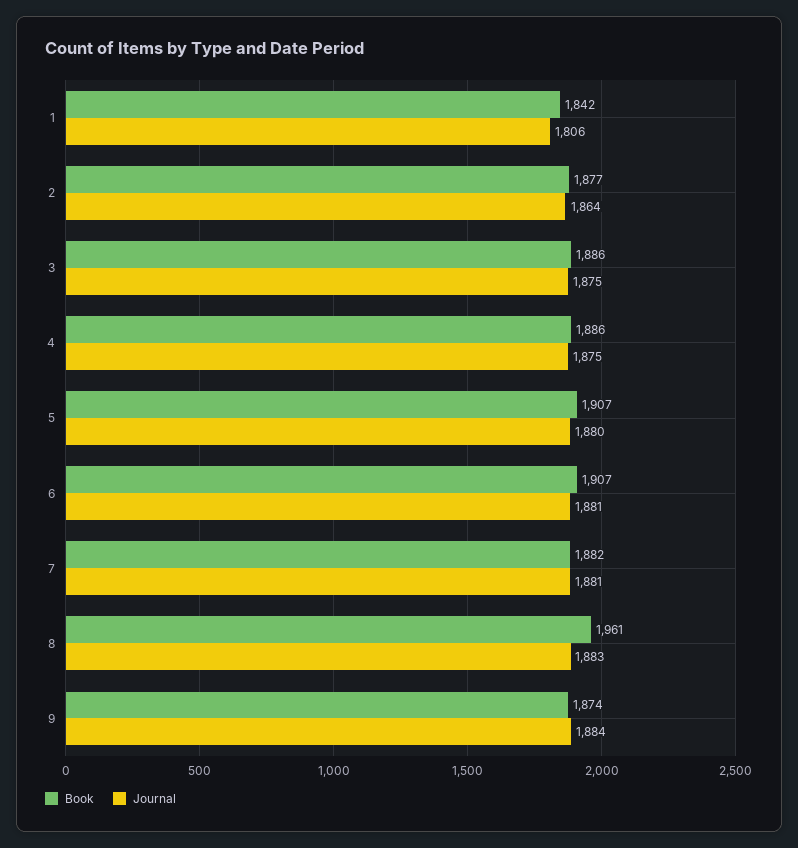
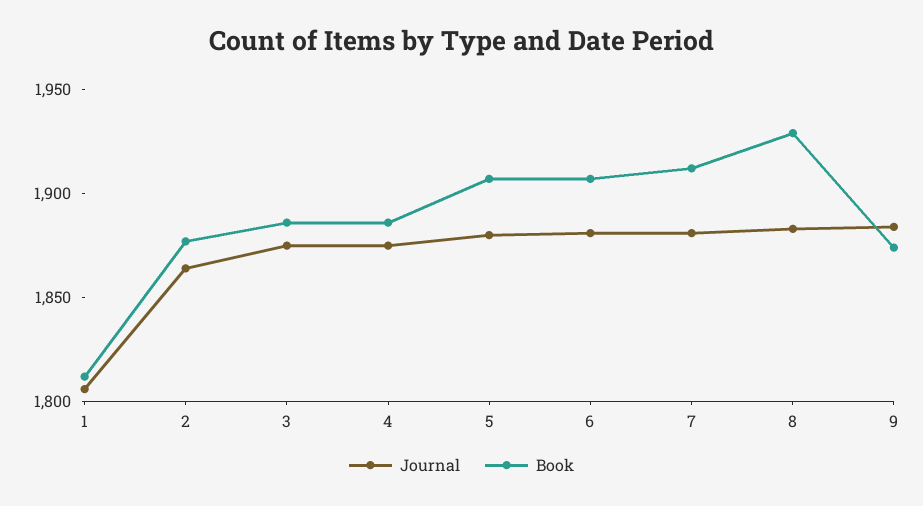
  {
    "Book": {
-     "1": 1842,
+     "1": 1810,
      "2": 1877,
      "3": 1886,
      "4": 1886,
      "5": 1907,
      "6": 1907,
-     "7": 1882,
+     "7": 1910,
-     "8": 1961,
+     "8": 1930,
      "9": 1874
    },
    "Journal": {
      "1": 1806,
      "2": 1864,
      "3": 1875,
      "4": 1875,
      "5": 1880,
      "6": 1881,
      "7": 1881,
      "8": 1883,
      "9": 1884
    }
  }

